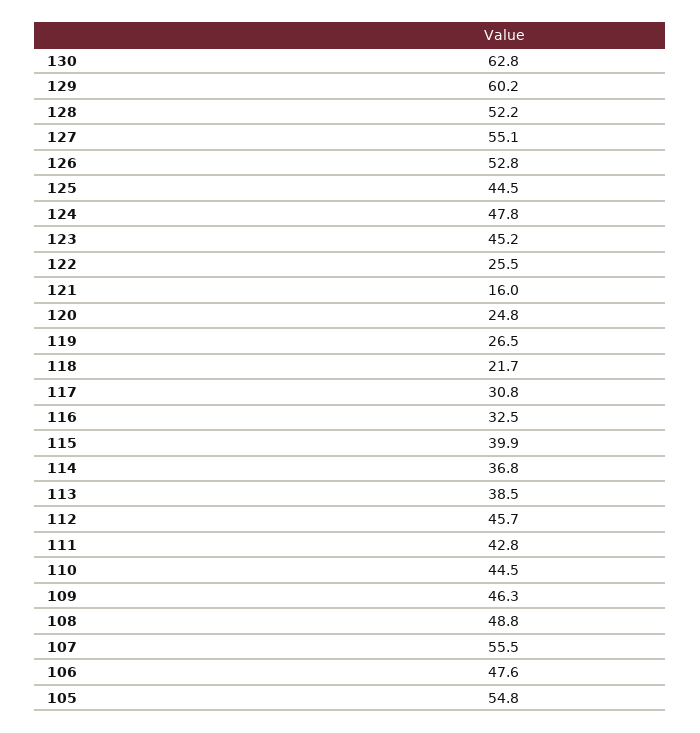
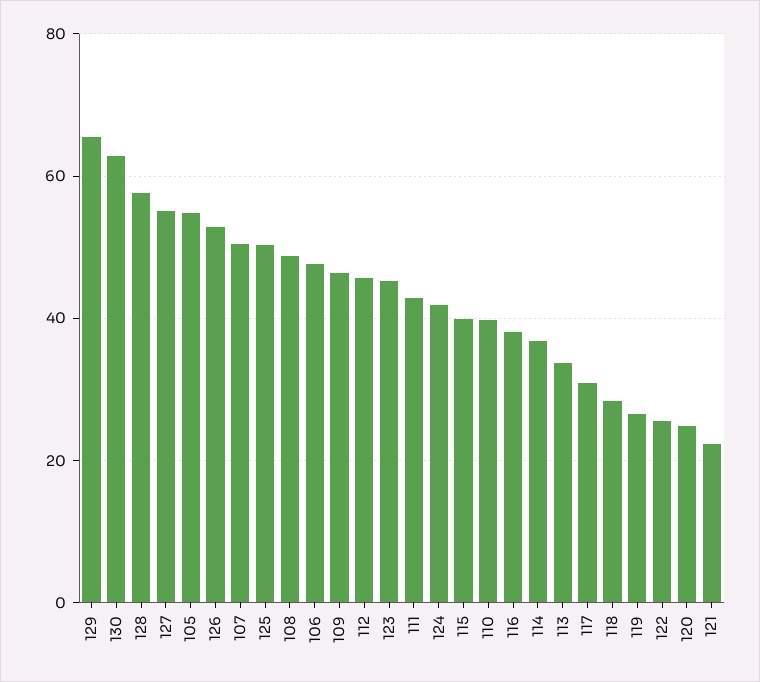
  {
    "130": 62.8,
-   "129": 60.2,
+   "129": 66,
-   "128": 52.2,
+   "128": 58,
    "127": 55.1,
    "126": 52.8,
-   "125": 44.5,
+   "125": 50,
-   "124": 47.8,
+   "124": 42,
    "123": 45.2,
    "122": 25.5,
-   "121": 16,
+   "121": 22,
    "120": 24.8,
    "119": 26.5,
-   "118": 21.7,
+   "118": 28,
    "117": 30.8,
-   "116": 32.5,
+   "116": 38,
    "115": 39.9,
    "114": 36.8,
-   "113": 38.5,
+   "113": 34,
    "112": 45.7,
    "111": 42.8,
-   "110": 44.5,
+   "110": 40,
    "109": 46.3,
    "108": 48.8,
-   "107": 55.5,
+   "107": 50,
    "106": 47.6,
    "105": 54.8
  }

